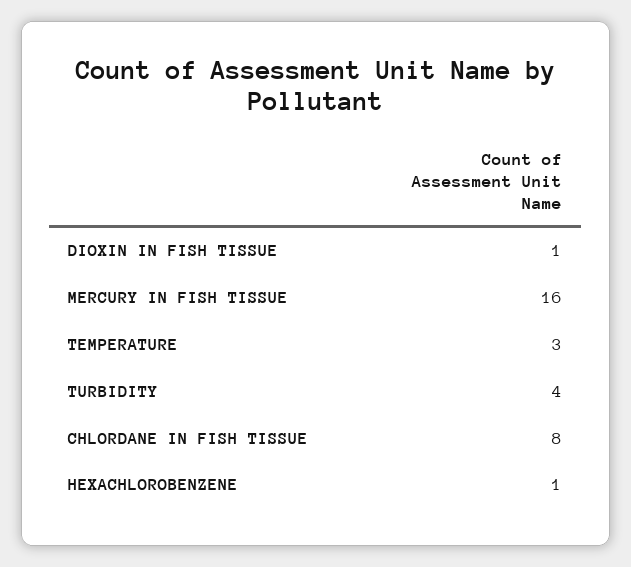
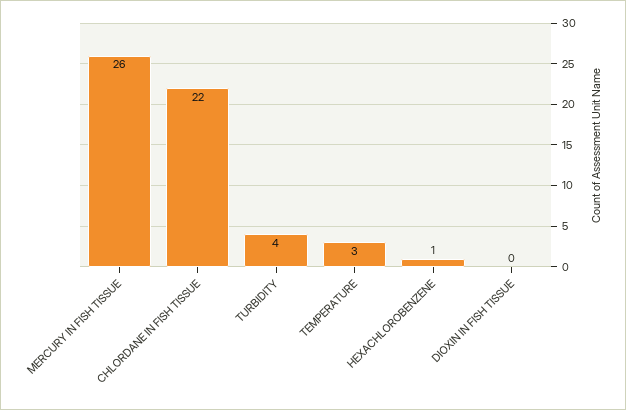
  {
-   "DIOXIN IN FISH TISSUE": 1,
+   "DIOXIN IN FISH TISSUE": 0,
-   "MERCURY IN FISH TISSUE": 16,
+   "MERCURY IN FISH TISSUE": 26,
    "TEMPERATURE": 3,
    "TURBIDITY": 4,
-   "CHLORDANE IN FISH TISSUE": 8,
+   "CHLORDANE IN FISH TISSUE": 22,
    "HEXACHLOROBENZENE": 1
  }

